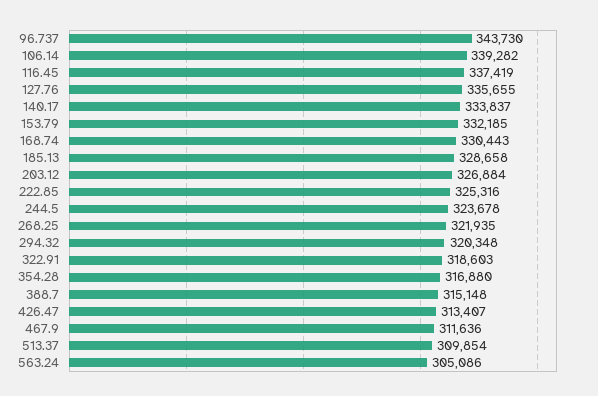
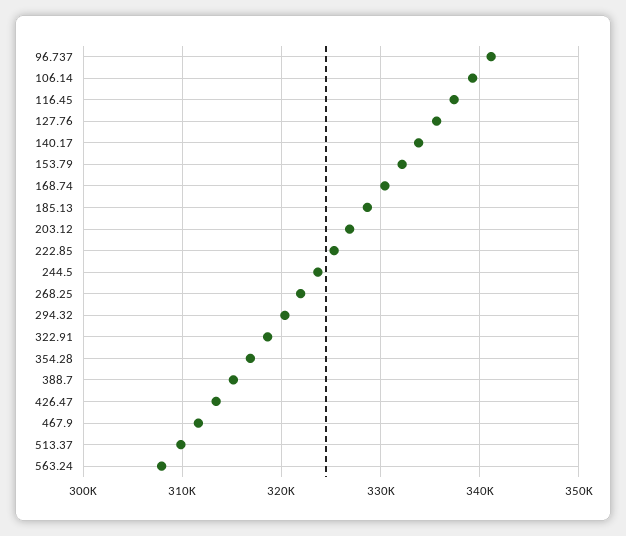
  {
-   "96.737": 343730,
+   "96.737": 341000,
    "106.14": 339282,
    "116.45": 337419,
    "127.76": 335655,
    "140.17": 333837,
    "153.79": 332185,
    "168.74": 330443,
    "185.13": 328658,
    "203.12": 326884,
    "222.85": 325316,
    "244.5": 323678,
    "268.25": 321935,
    "294.32": 320348,
    "322.91": 318603,
    "354.28": 316880,
    "388.7": 315148,
    "426.47": 313407,
    "467.9": 311636,
    "513.37": 309854,
-   "563.24": 305086
+   "563.24": 308000
  }

